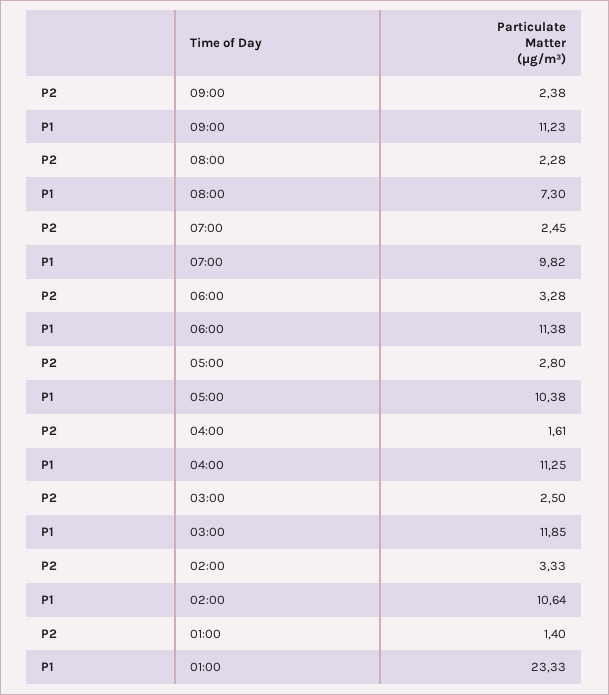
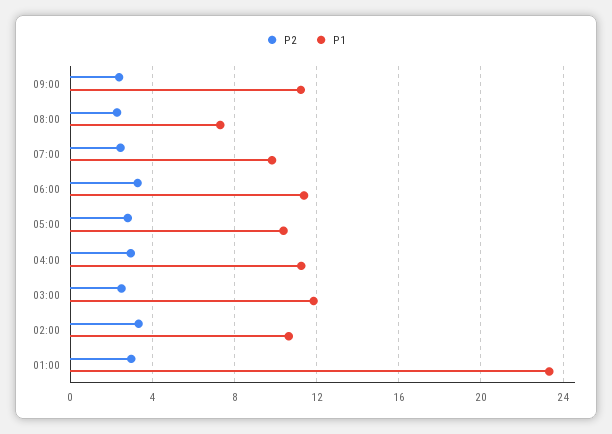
  {
    "P2": {
      "09:00": 2.38,
      "08:00": 2.28,
      "07:00": 2.45,
      "06:00": 3.28,
      "05:00": 2.8,
-     "04:00": 1.61,
+     "04:00": 3,
      "03:00": 2.5,
      "02:00": 3.33,
-     "01:00": 1.4
+     "01:00": 3
    },
    "P1": {
      "09:00": 11.23,
      "08:00": 7.3,
      "07:00": 9.82,
      "06:00": 11.38,
      "05:00": 10.38,
      "04:00": 11.25,
      "03:00": 11.85,
      "02:00": 10.64,
      "01:00": 23.33
    }
  }

